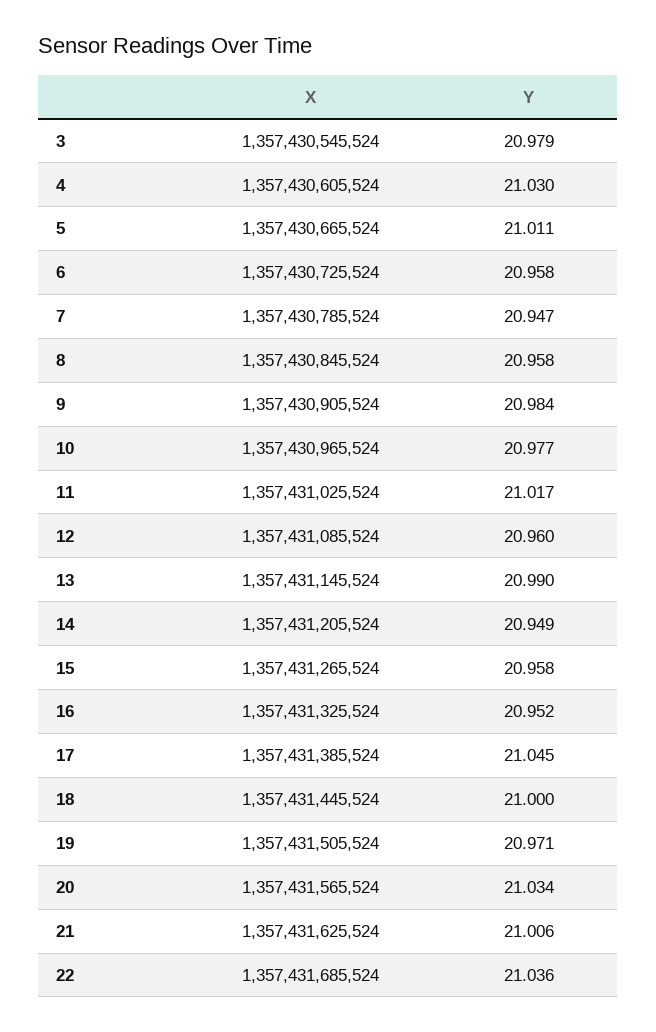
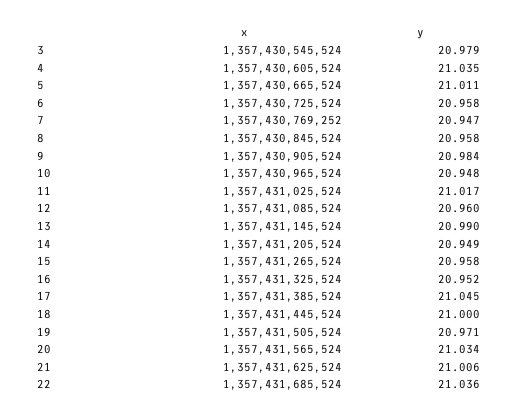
  {
    "X": {
      "3": 1357430545524,
      "4": 1357430605524,
      "5": 1357430665524,
      "6": 1357430725524,
-     "7": 1357430785524,
+     "7": 1357430769252,
      "8": 1357430845524,
      "9": 1357430905524,
      "10": 1357430965524,
      "11": 1357431025524,
      "12": 1357431085524,
      "13": 1357431145524,
      "14": 1357431205524,
      "15": 1357431265524,
      "16": 1357431325524,
      "17": 1357431385524,
      "18": 1357431445524,
      "19": 1357431505524,
      "20": 1357431565524,
      "21": 1357431625524,
      "22": 1357431685524
    },
    "Y": {
      "3": 20.979,
-     "4": 21.03,
+     "4": 21.035,
      "5": 21.011,
      "6": 20.958,
      "7": 20.947,
      "8": 20.958,
      "9": 20.984,
-     "10": 20.977,
+     "10": 20.948,
      "11": 21.017,
      "12": 20.96,
      "13": 20.99,
      "14": 20.949,
      "15": 20.958,
      "16": 20.952,
      "17": 21.045,
      "18": 21,
      "19": 20.971,
      "20": 21.034,
      "21": 21.006,
      "22": 21.036
    }
  }

